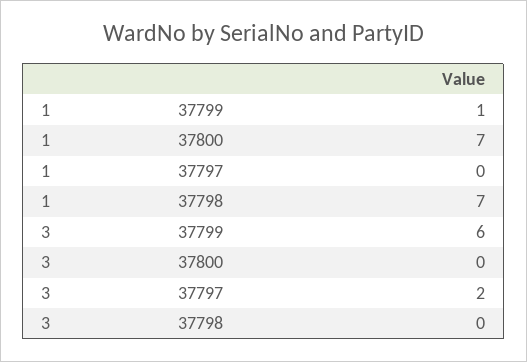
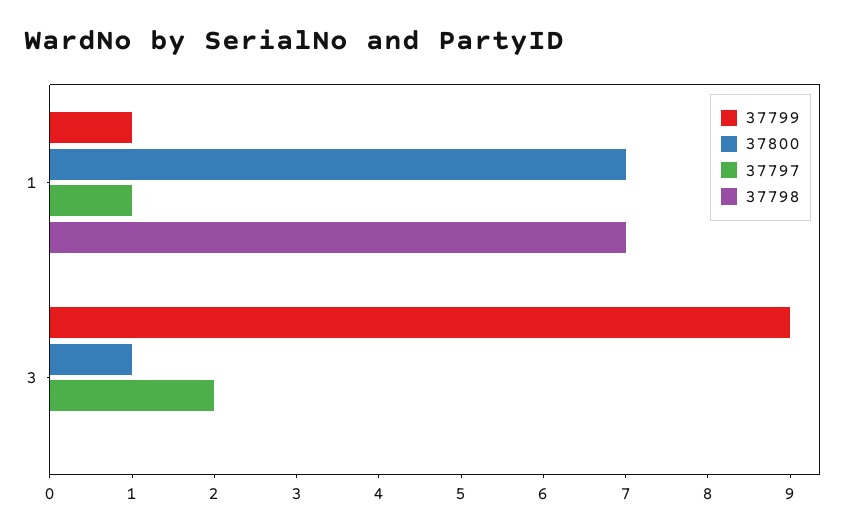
  {
    "37799": {
      "1": 1,
-     "3": 6
+     "3": 9
    },
    "37800": {
      "1": 7,
-     "3": 0
+     "3": 1
    },
    "37797": {
-     "1": 0,
+     "1": 1,
      "3": 2
    },
    "37798": {
      "1": 7,
      "3": 0
    }
  }

